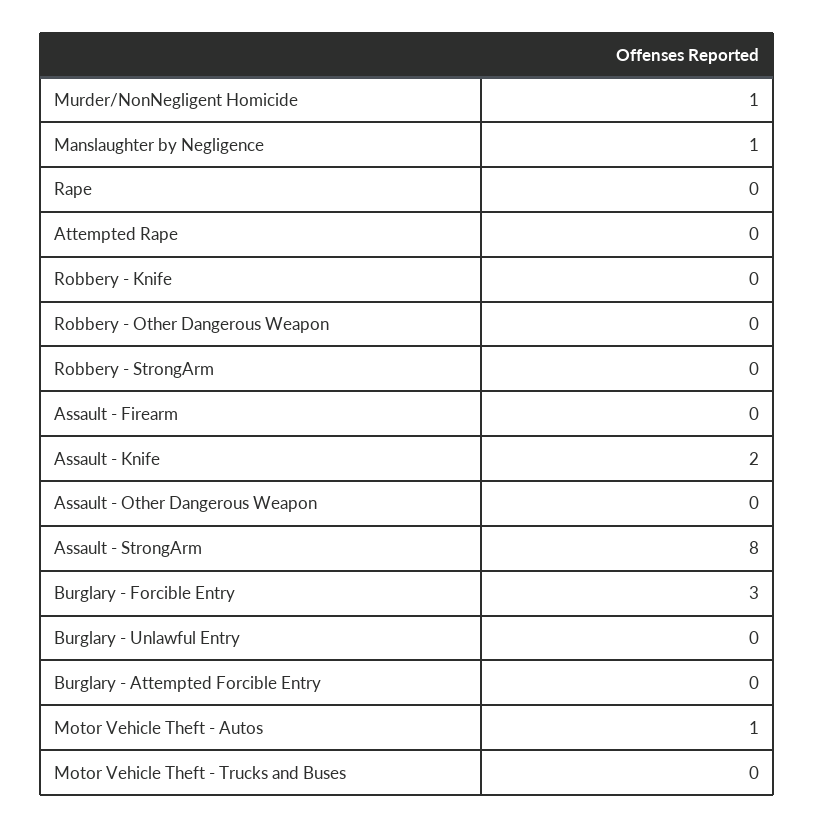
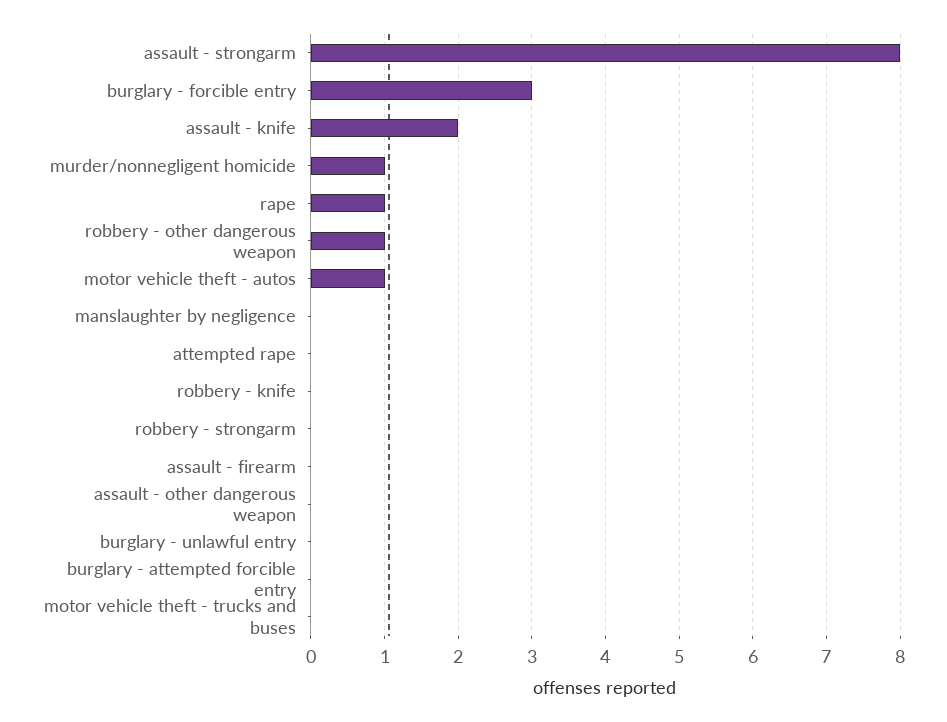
  {
    "Murder/NonNegligent Homicide": 1,
-   "Manslaughter by Negligence": 1,
+   "Manslaughter by Negligence": 0,
-   "Rape": 0,
+   "Rape": 1,
    "Attempted Rape": 0,
    "Robbery - Knife": 0,
-   "Robbery - Other Dangerous Weapon": 0,
+   "Robbery - Other Dangerous Weapon": 1,
    "Robbery - StrongArm": 0,
    "Assault - Firearm": 0,
    "Assault - Knife": 2,
    "Assault - Other Dangerous Weapon": 0,
    "Assault - StrongArm": 8,
    "Burglary - Forcible Entry": 3,
    "Burglary - Unlawful Entry": 0,
    "Burglary - Attempted Forcible Entry": 0,
    "Motor Vehicle Theft - Autos": 1,
    "Motor Vehicle Theft - Trucks and Buses": 0
  }

